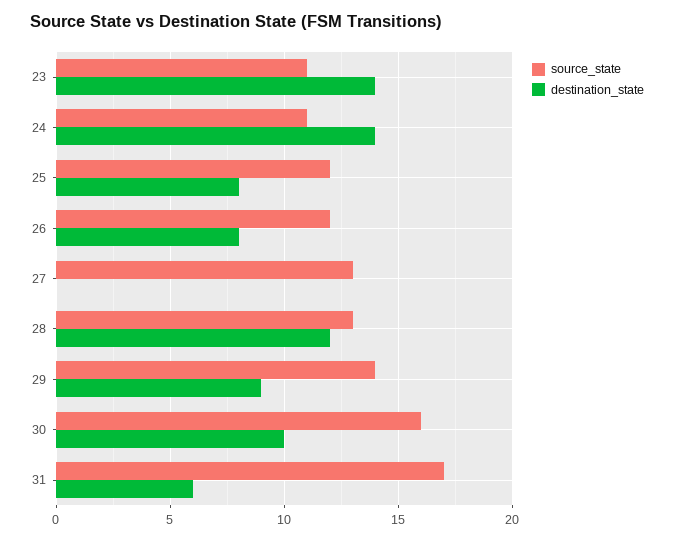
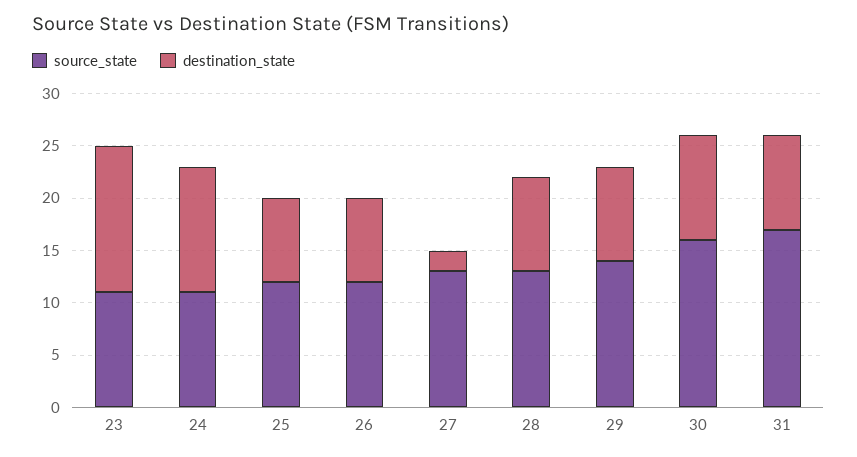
  {
    "source_state": {
      "23": 11,
      "24": 11,
      "25": 12,
      "26": 12,
      "27": 13,
      "28": 13,
      "29": 14,
      "30": 16,
      "31": 17
    },
    "destination_state": {
      "23": 14,
-     "24": 14,
+     "24": 12,
      "25": 8,
      "26": 8,
-     "27": 0,
+     "27": 2,
-     "28": 12,
+     "28": 9,
      "29": 9,
      "30": 10,
-     "31": 6
+     "31": 9
    }
  }

